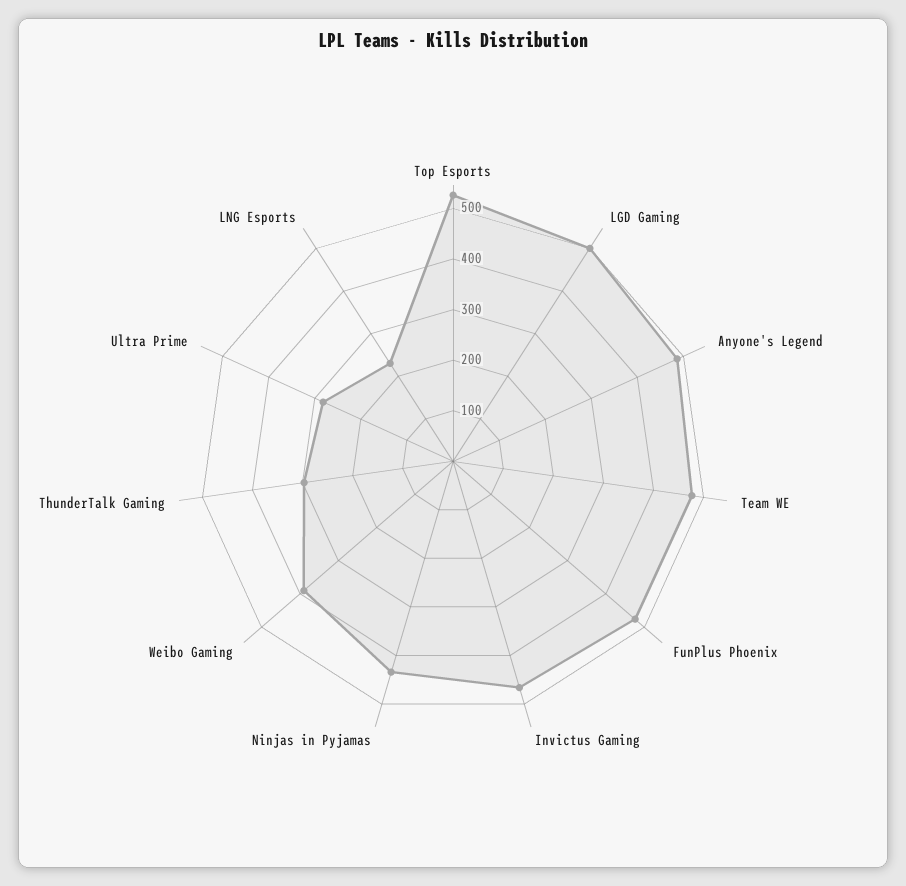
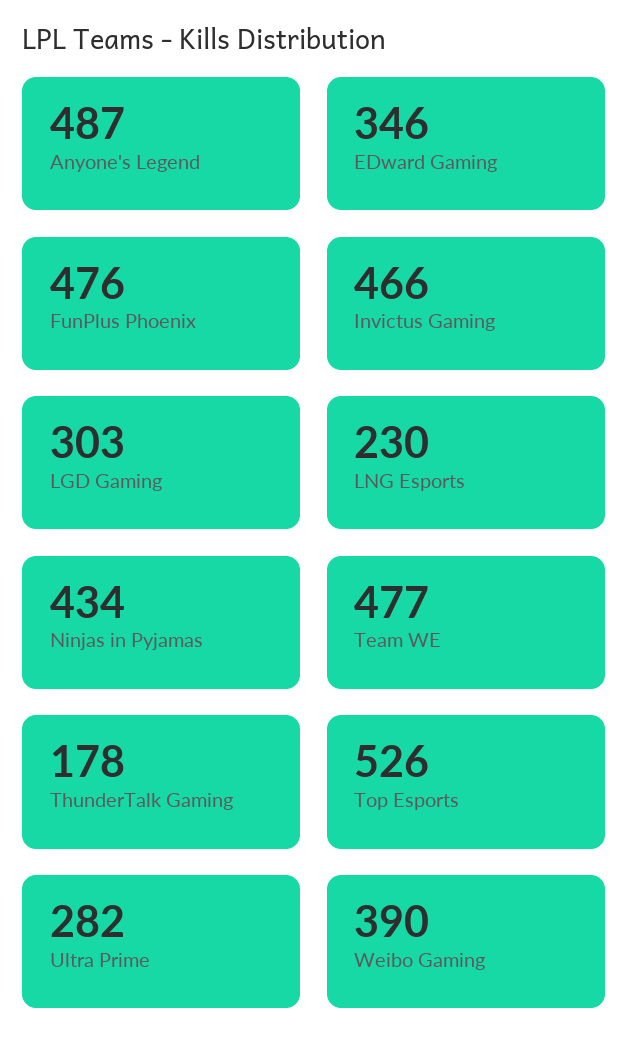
  {
    "Top Esports": 526,
-   "LGD Gaming": 500,
+   "LGD Gaming": 303,
    "Anyone's Legend": 487,
    "Team WE": 477,
    "FunPlus Phoenix": 476,
    "Invictus Gaming": 466,
    "Ninjas in Pyjamas": 434,
    "Weibo Gaming": 390,
-   "ThunderTalk Gaming": 300,
+   "ThunderTalk Gaming": 178,
    "Ultra Prime": 282,
-   "LNG Esports": 230
+   "LNG Esports": 230,
+   "EDward Gaming": 346
  }

